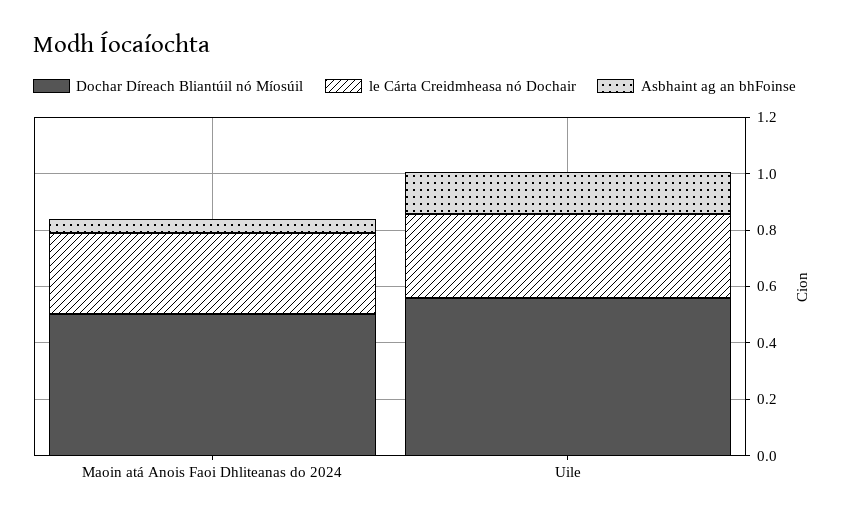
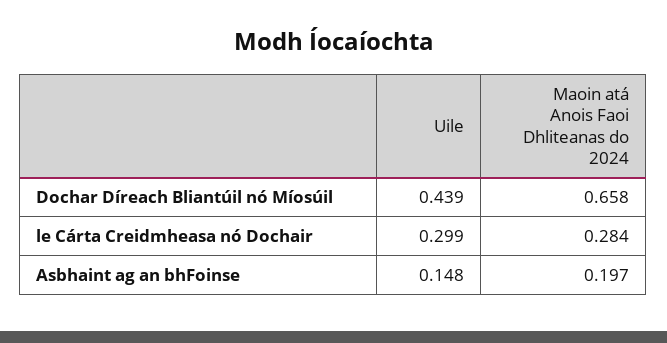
  {
    "Dochar Díreach Bliantúil nó Míosúil": {
-     "Maoin atá Anois Faoi Dhliteanas do 2024": 0.5,
+     "Maoin atá Anois Faoi Dhliteanas do 2024": 0.658,
-     "Uile": 0.55
+     "Uile": 0.439
    },
    "le Cárta Creidmheasa nó Dochair": {
      "Maoin atá Anois Faoi Dhliteanas do 2024": 0.284,
      "Uile": 0.299
    },
    "Asbhaint ag an bhFoinse": {
-     "Maoin atá Anois Faoi Dhliteanas do 2024": 0.05,
+     "Maoin atá Anois Faoi Dhliteanas do 2024": 0.197,
      "Uile": 0.148
    }
  }

